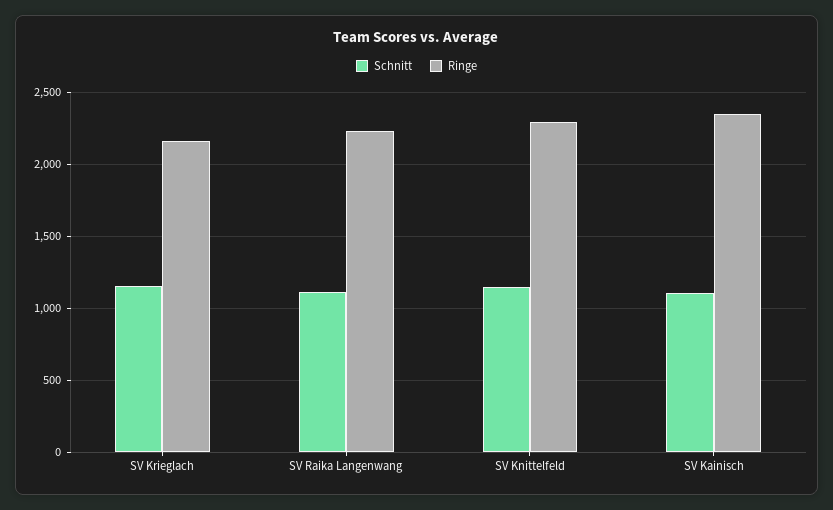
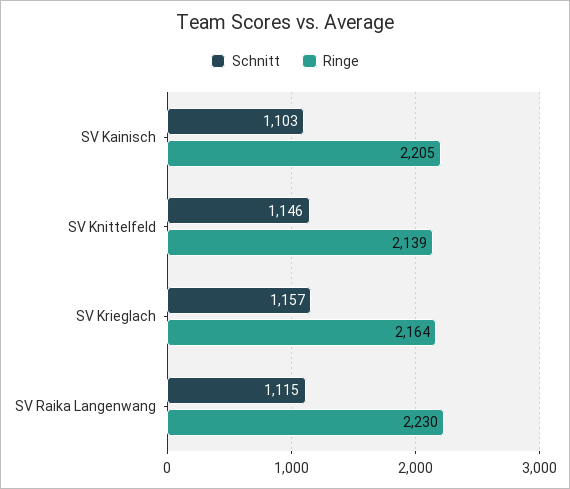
  {
    "Schnitt": {
      "SV Krieglach": 1157,
      "SV Raika Langenwang": 1115,
      "SV Knittelfeld": 1146,
      "SV Kainisch": 1103
    },
    "Ringe": {
      "SV Krieglach": 2164,
      "SV Raika Langenwang": 2230,
-     "SV Knittelfeld": 2300,
+     "SV Knittelfeld": 2139,
-     "SV Kainisch": 2350
+     "SV Kainisch": 2205
    }
  }

